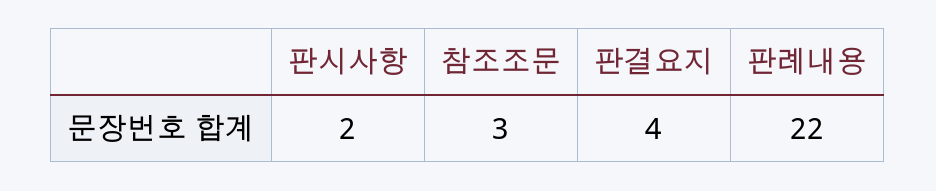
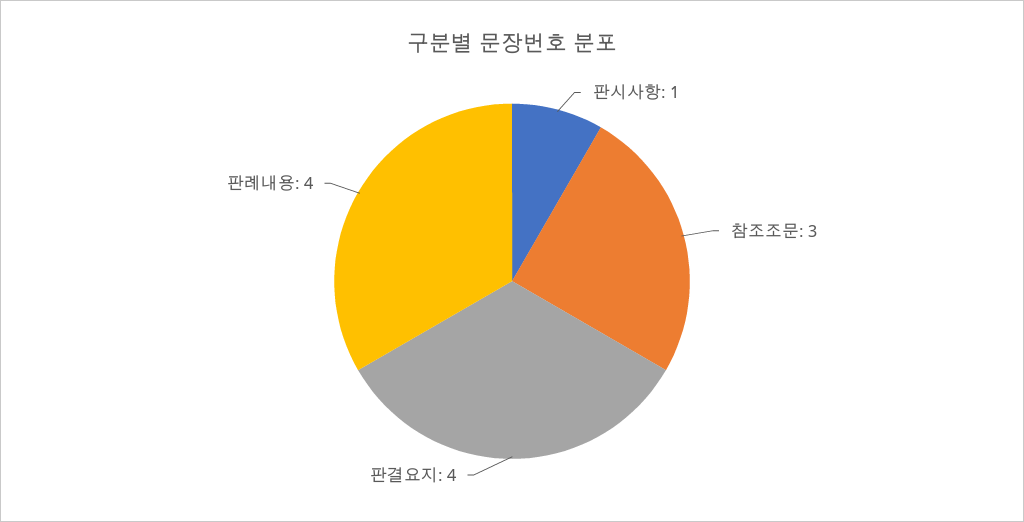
  {
-   "판시사항": 2,
+   "판시사항": 1,
    "참조조문": 3,
    "판결요지": 4,
-   "판례내용": 22
+   "판례내용": 4
  }

